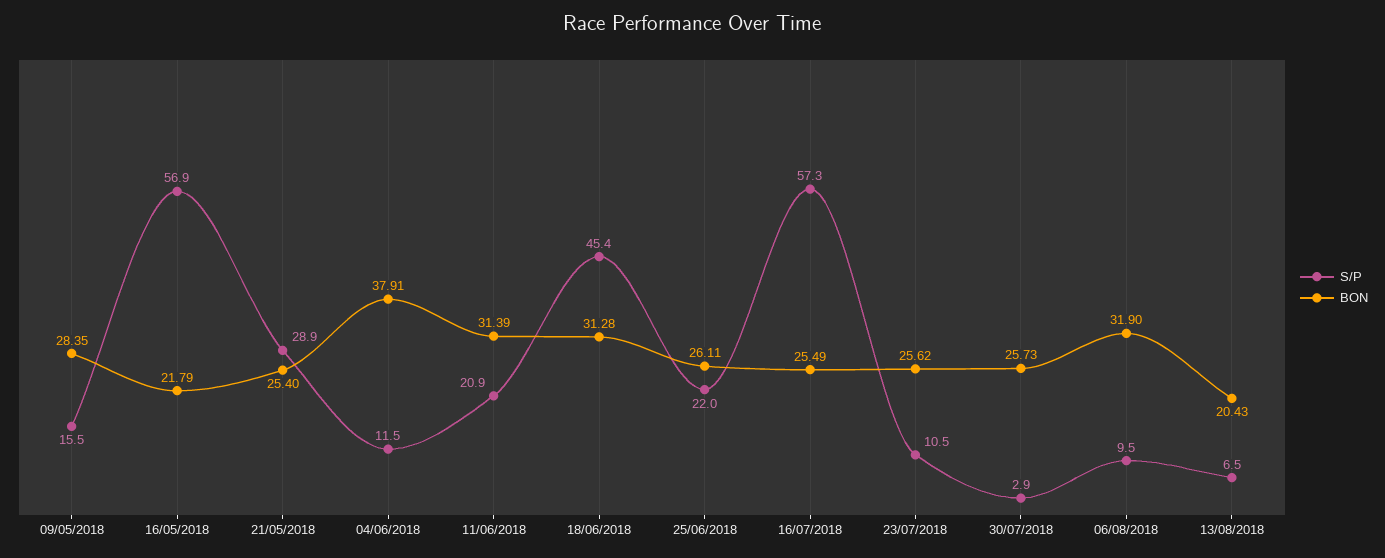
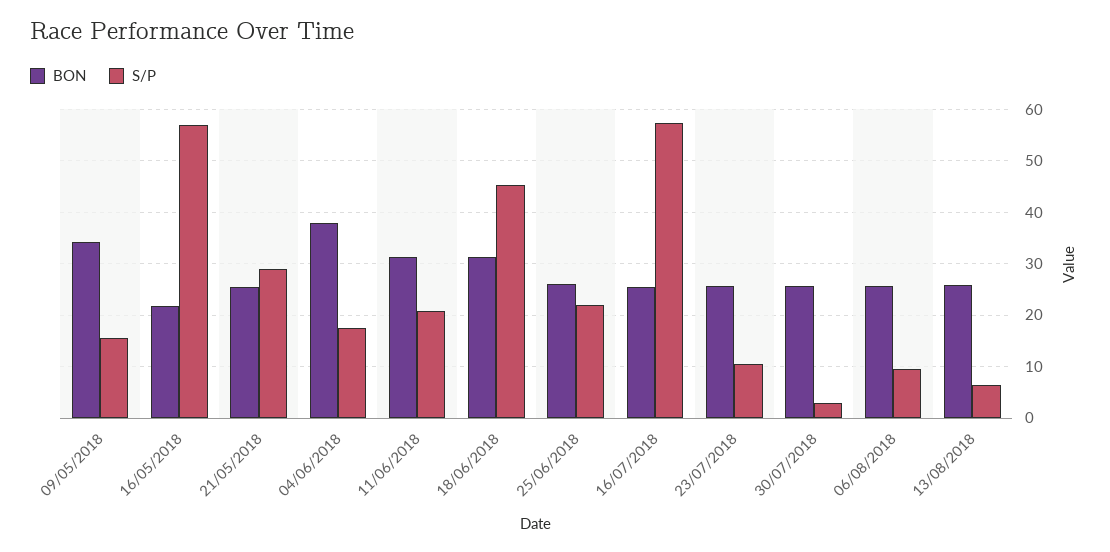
  {
    "S/P": {
      "09/05/2018": 15.5,
      "16/05/2018": 56.9,
      "21/05/2018": 28.9,
-     "04/06/2018": 11.5,
+     "04/06/2018": 18,
      "11/06/2018": 20.9,
      "18/06/2018": 45.4,
      "25/06/2018": 22,
      "16/07/2018": 57.3,
      "23/07/2018": 10.5,
      "30/07/2018": 2.9,
      "06/08/2018": 9.5,
      "13/08/2018": 6.5
    },
    "BON": {
-     "09/05/2018": 28.35,
+     "09/05/2018": 34,
      "16/05/2018": 21.79,
      "21/05/2018": 25.4,
      "04/06/2018": 37.91,
      "11/06/2018": 31.39,
      "18/06/2018": 31.28,
      "25/06/2018": 26.11,
      "16/07/2018": 25.49,
      "23/07/2018": 25.62,
      "30/07/2018": 25.73,
-     "06/08/2018": 31.9,
+     "06/08/2018": 26,
-     "13/08/2018": 20.43
+     "13/08/2018": 26
    }
  }

